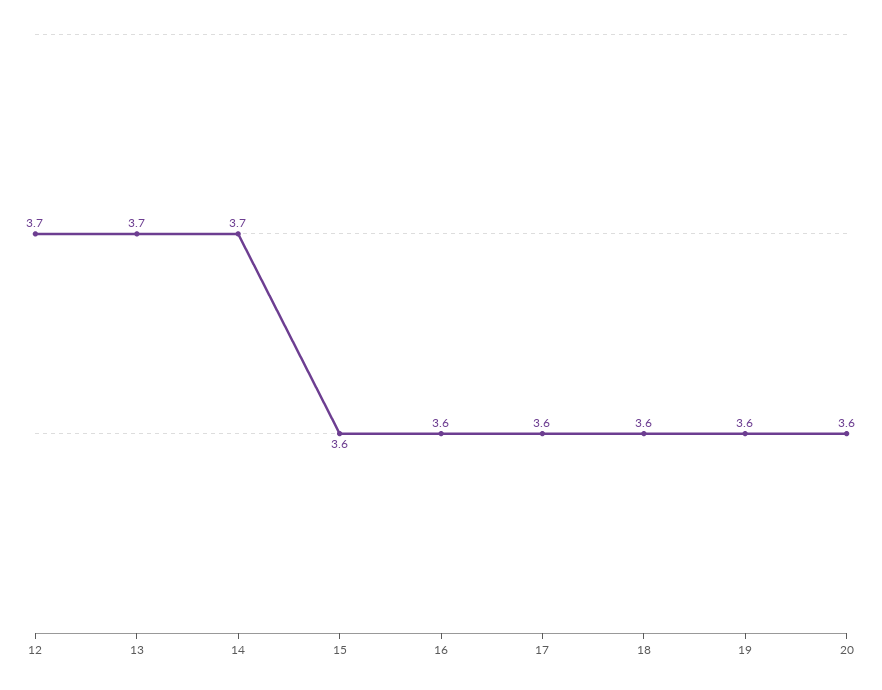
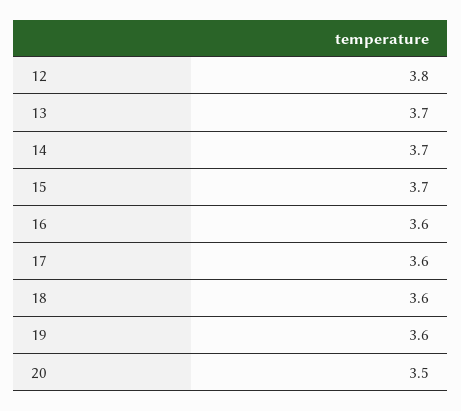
  {
-   "12": 3.7,
+   "12": 3.8,
    "13": 3.7,
    "14": 3.7,
-   "15": 3.6,
+   "15": 3.7,
    "16": 3.6,
    "17": 3.6,
    "18": 3.6,
    "19": 3.6,
-   "20": 3.6
+   "20": 3.5
  }

